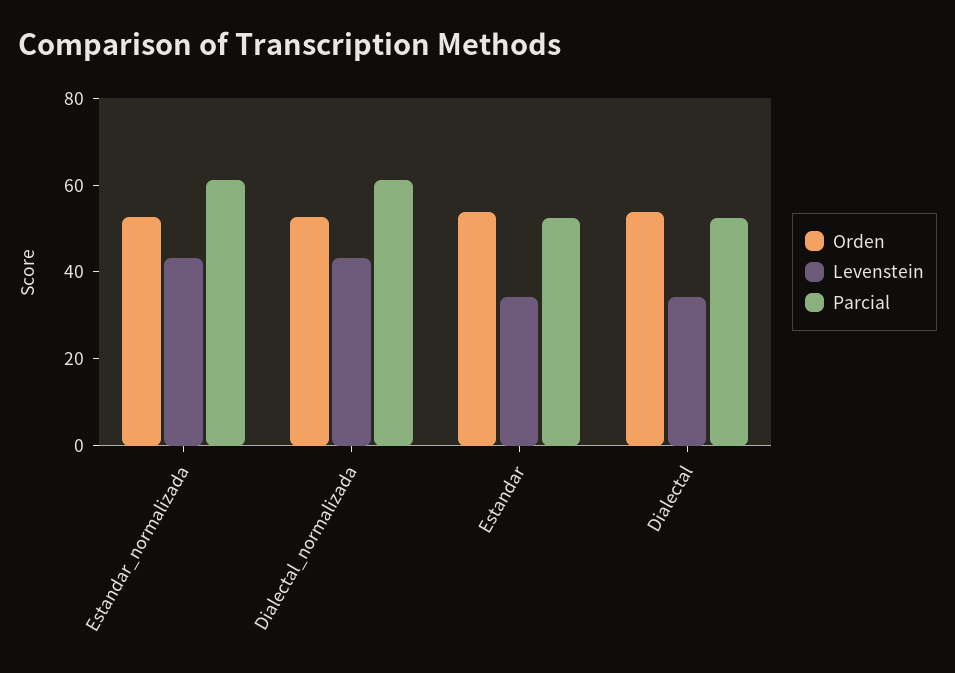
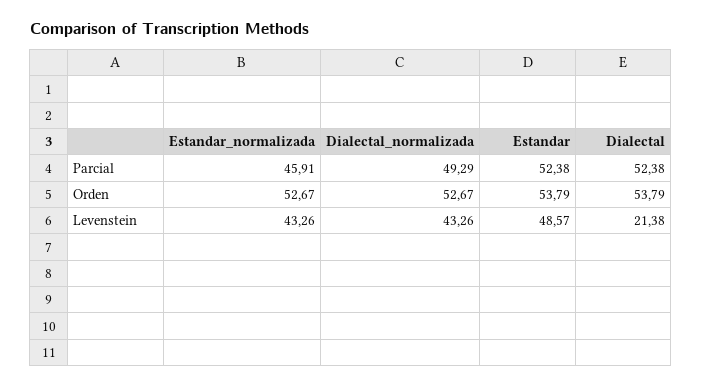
  {
    "Orden": {
      "Estandar_normalizada": 52.67,
      "Dialectal_normalizada": 52.67,
      "Estandar": 53.79,
      "Dialectal": 53.79
    },
    "Levenstein": {
      "Estandar_normalizada": 43.26,
      "Dialectal_normalizada": 43.26,
-     "Estandar": 35,
+     "Estandar": 48.57,
-     "Dialectal": 35
+     "Dialectal": 21.38
    },
    "Parcial": {
-     "Estandar_normalizada": 60,
+     "Estandar_normalizada": 45.91,
-     "Dialectal_normalizada": 60,
+     "Dialectal_normalizada": 49.29,
      "Estandar": 52.38,
      "Dialectal": 52.38
    }
  }

